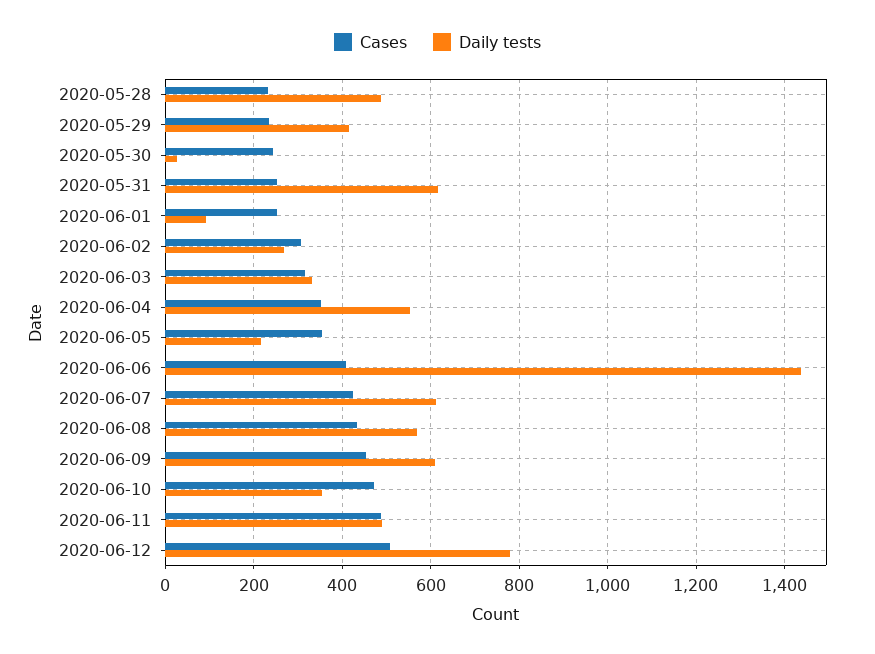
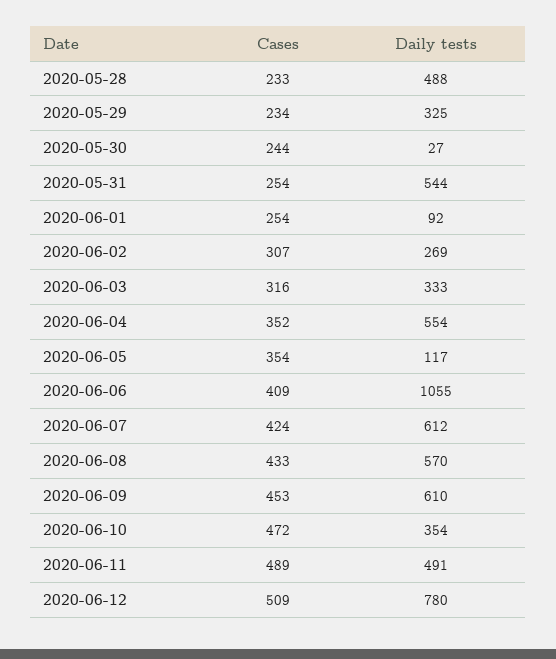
  {
    "Cases": {
      "2020-05-28": 233,
      "2020-05-29": 234,
      "2020-05-30": 244,
      "2020-05-31": 254,
      "2020-06-01": 254,
      "2020-06-02": 307,
      "2020-06-03": 316,
      "2020-06-04": 352,
      "2020-06-05": 354,
      "2020-06-06": 409,
      "2020-06-07": 424,
      "2020-06-08": 433,
      "2020-06-09": 453,
      "2020-06-10": 472,
      "2020-06-11": 489,
      "2020-06-12": 509
    },
    "Daily tests": {
      "2020-05-28": 488,
-     "2020-05-29": 420,
+     "2020-05-29": 325,
      "2020-05-30": 27,
-     "2020-05-31": 620,
+     "2020-05-31": 544,
      "2020-06-01": 92,
      "2020-06-02": 269,
      "2020-06-03": 333,
      "2020-06-04": 554,
-     "2020-06-05": 220,
+     "2020-06-05": 117,
-     "2020-06-06": 1440,
+     "2020-06-06": 1055,
      "2020-06-07": 612,
      "2020-06-08": 570,
      "2020-06-09": 610,
      "2020-06-10": 354,
      "2020-06-11": 491,
      "2020-06-12": 780
    }
  }

